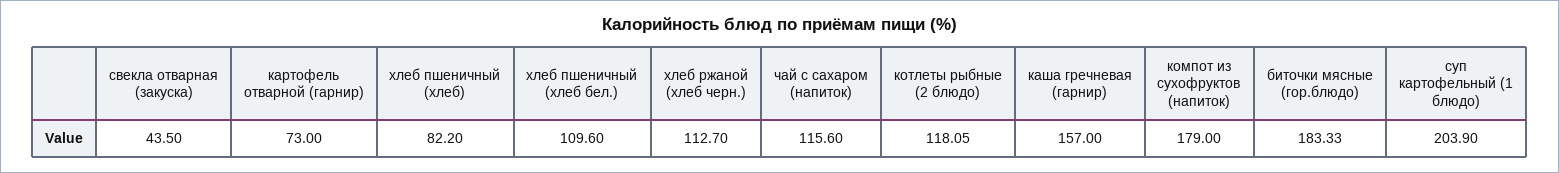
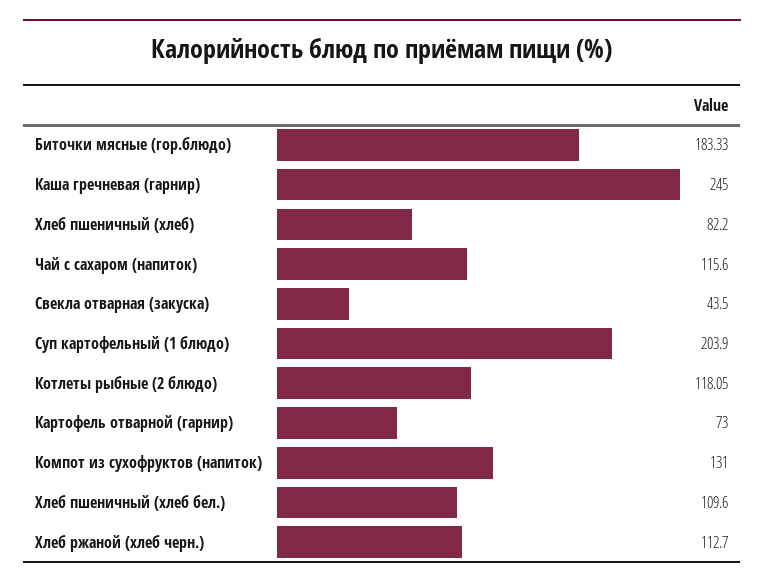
  {
    "свекла отварная (закуска)": 43.5,
    "картофель отварной (гарнир)": 73,
    "хлеб пшеничный (хлеб)": 82.2,
    "хлеб пшеничный (хлеб бел.)": 109.6,
    "хлеб ржаной (хлеб черн.)": 112.7,
    "чай с сахаром (напиток)": 115.6,
    "котлеты рыбные (2 блюдо)": 118.05,
-   "каша гречневая (гарнир)": 157,
+   "каша гречневая (гарнир)": 245,
-   "компот из сухофруктов (напиток)": 179,
+   "компот из сухофруктов (напиток)": 131,
    "биточки мясные (гор.блюдо)": 183.33,
    "суп картофельный (1 блюдо)": 203.9
  }

